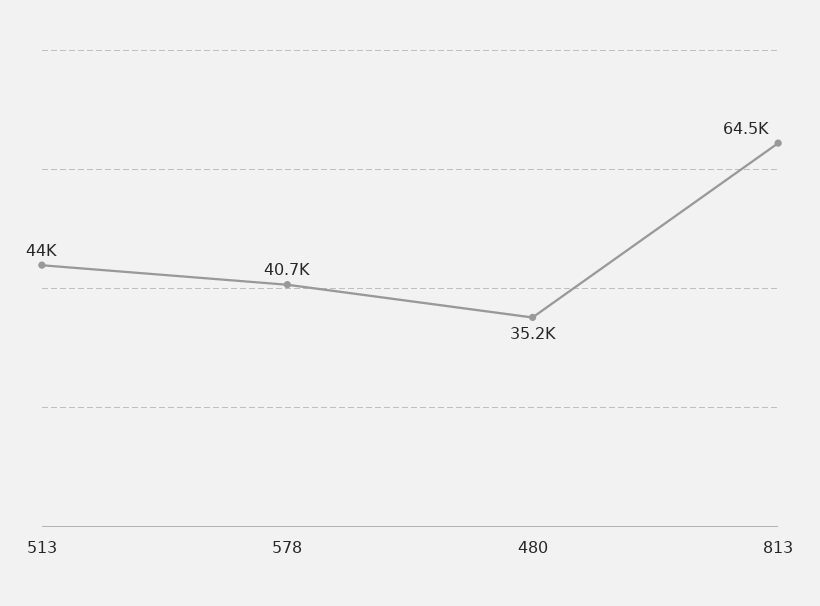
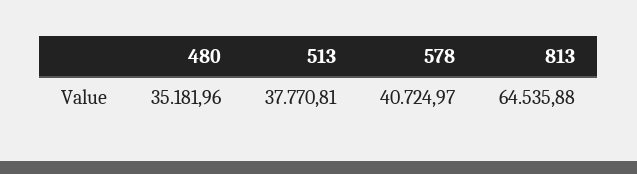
  {
-   "513": 44000,
+   "513": 37770.81,
    "578": 40724.97,
    "480": 35181.96,
    "813": 64535.88
  }

